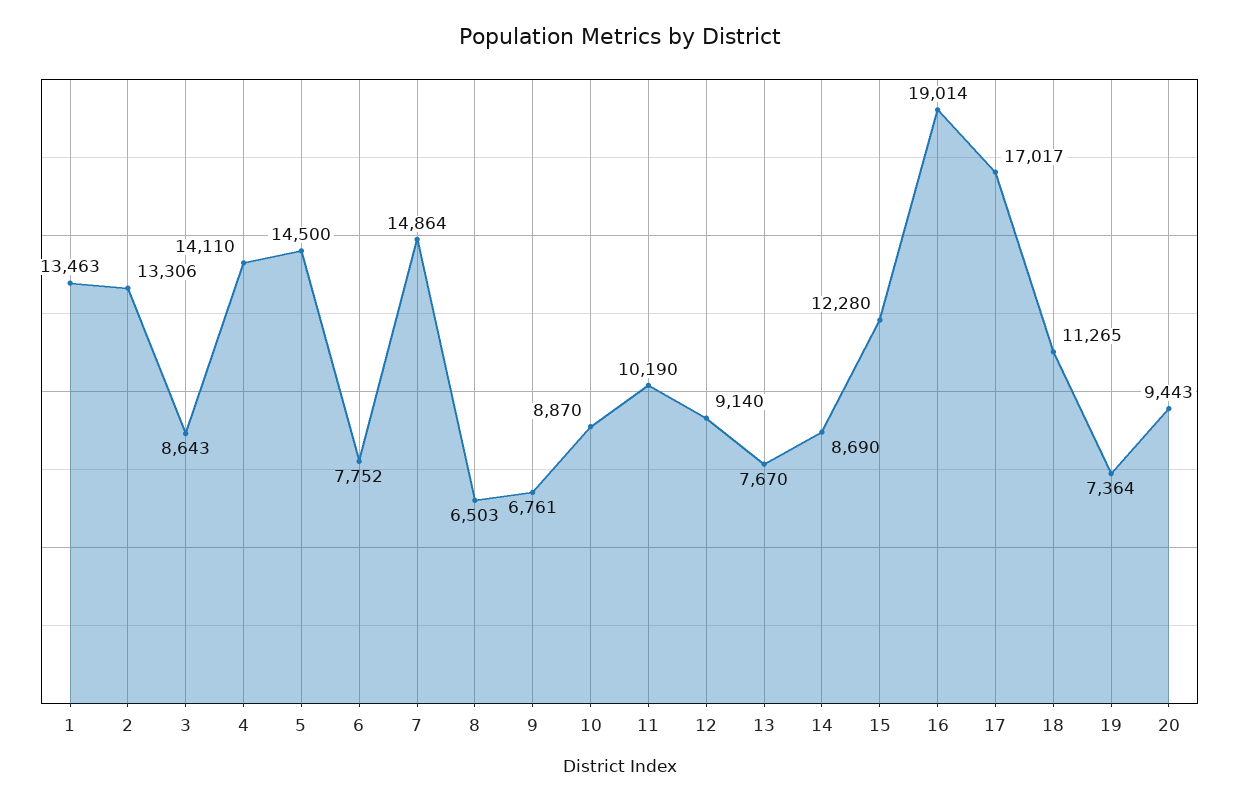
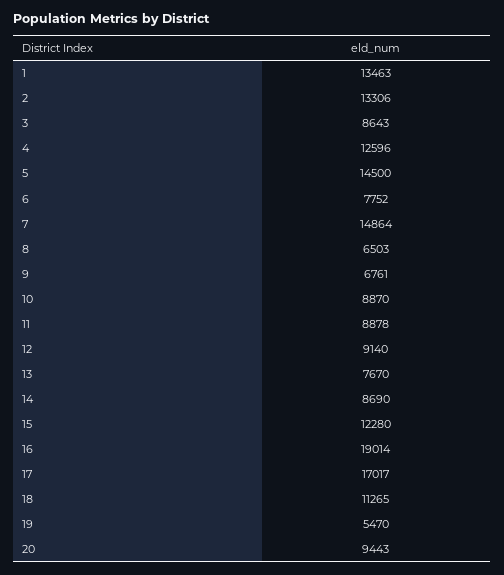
  {
    "1": 13463,
    "2": 13306,
    "3": 8643,
-   "4": 14110,
+   "4": 12596,
    "5": 14500,
    "6": 7752,
    "7": 14864,
    "8": 6503,
    "9": 6761,
    "10": 8870,
-   "11": 10190,
+   "11": 8878,
    "12": 9140,
    "13": 7670,
    "14": 8690,
    "15": 12280,
    "16": 19014,
    "17": 17017,
    "18": 11265,
-   "19": 7364,
+   "19": 5470,
    "20": 9443
  }

